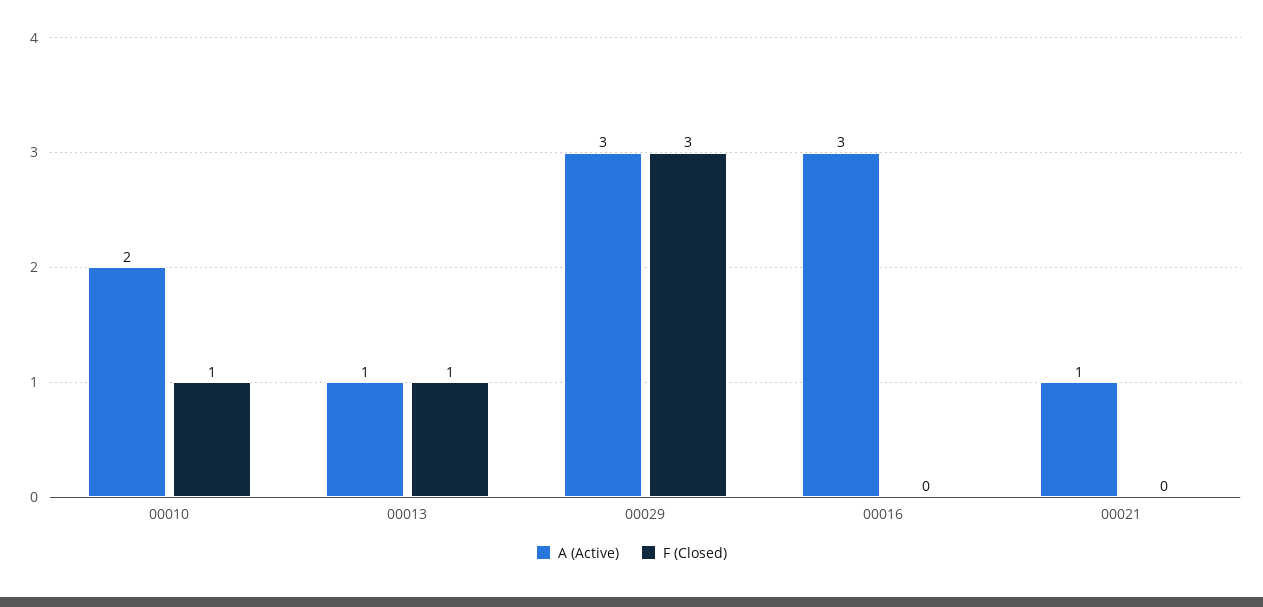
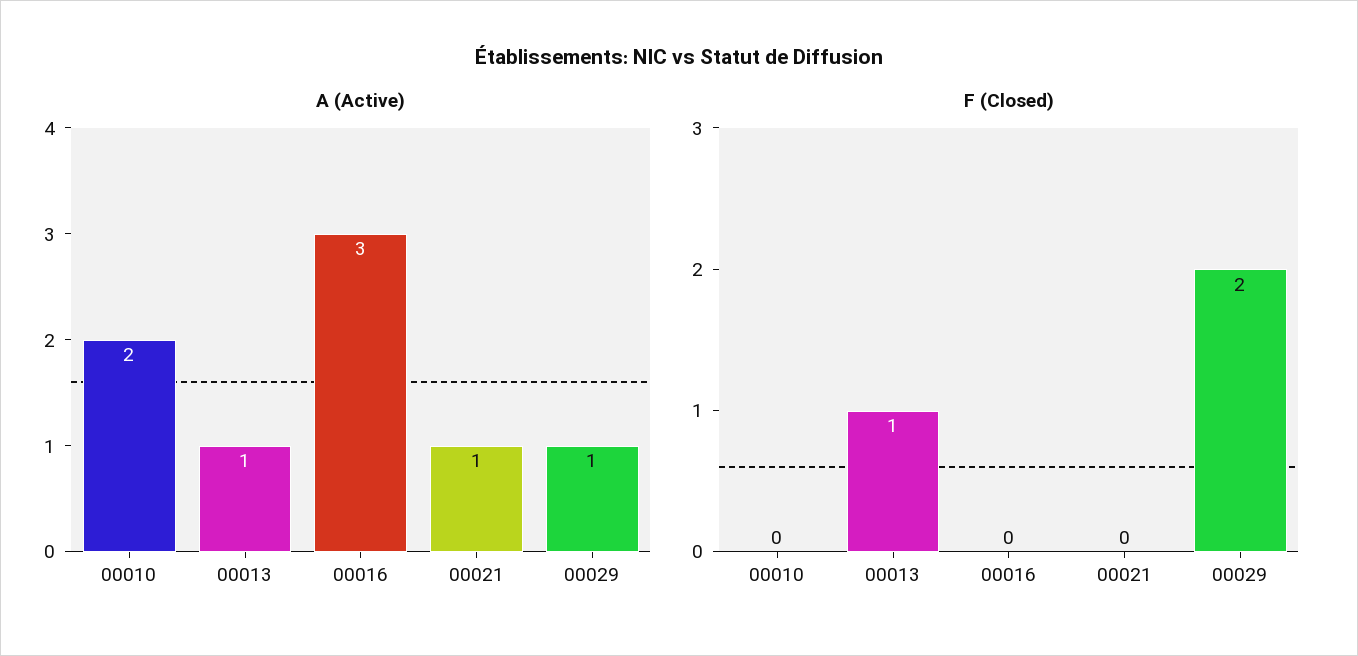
  {
    "A (Active)": {
      "00010": 2,
      "00013": 1,
-     "00029": 3,
+     "00029": 1,
      "00016": 3,
      "00021": 1
    },
    "F (Closed)": {
-     "00010": 1,
+     "00010": 0,
      "00013": 1,
-     "00029": 3,
+     "00029": 2,
      "00016": 0,
      "00021": 0
    }
  }

